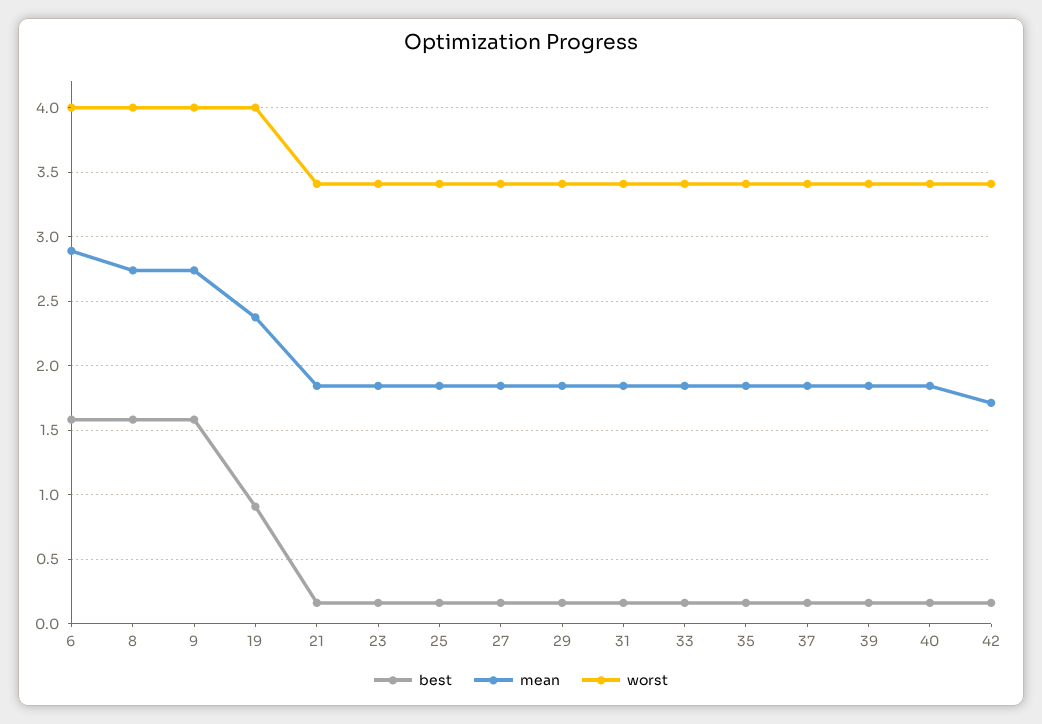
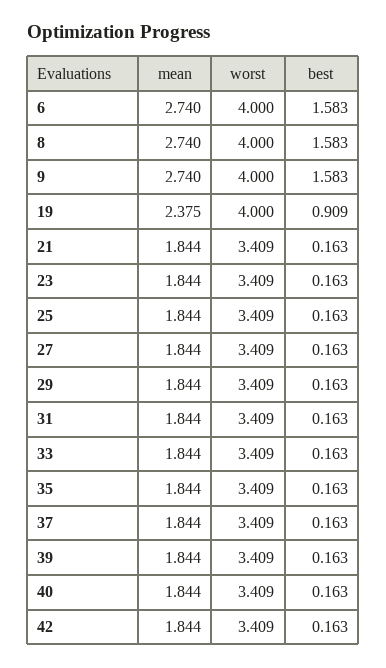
  {
    "best": {
      "6": 1.583,
      "8": 1.583,
      "9": 1.583,
      "19": 0.909,
      "21": 0.163,
      "23": 0.163,
      "25": 0.163,
      "27": 0.163,
      "29": 0.163,
      "31": 0.163,
      "33": 0.163,
      "35": 0.163,
      "37": 0.163,
      "39": 0.163,
      "40": 0.163,
      "42": 0.163
    },
    "mean": {
-     "6": 2.9,
+     "6": 2.74,
      "8": 2.74,
      "9": 2.74,
      "19": 2.375,
      "21": 1.844,
      "23": 1.844,
      "25": 1.844,
      "27": 1.844,
      "29": 1.844,
      "31": 1.844,
      "33": 1.844,
      "35": 1.844,
      "37": 1.844,
      "39": 1.844,
      "40": 1.844,
-     "42": 1.7
+     "42": 1.844
    },
    "worst": {
      "6": 4,
      "8": 4,
      "9": 4,
      "19": 4,
      "21": 3.409,
      "23": 3.409,
      "25": 3.409,
      "27": 3.409,
      "29": 3.409,
      "31": 3.409,
      "33": 3.409,
      "35": 3.409,
      "37": 3.409,
      "39": 3.409,
      "40": 3.409,
      "42": 3.409
    }
  }

